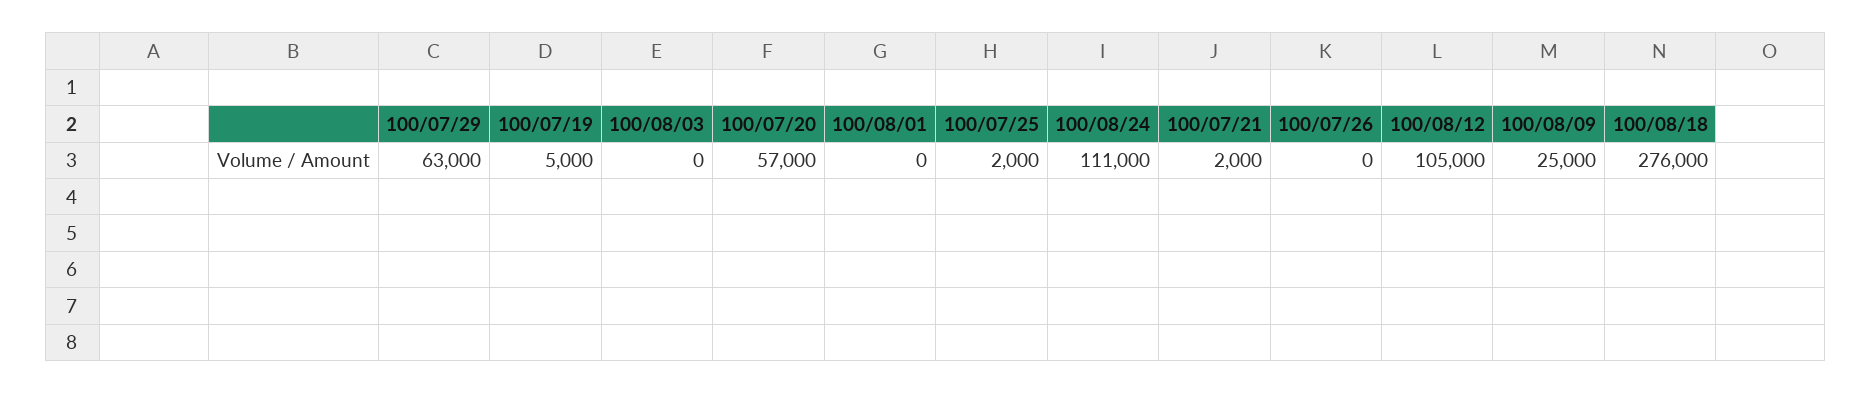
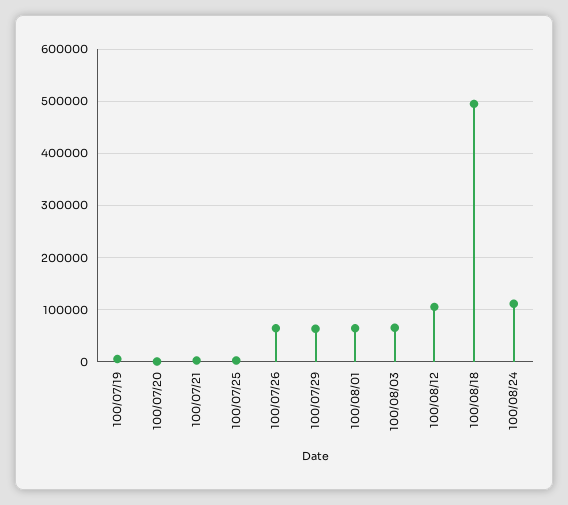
  {
    "100/07/29": 63000,
    "100/07/19": 5000,
-   "100/08/03": 0,
+   "100/08/03": 60000,
-   "100/07/20": 57000,
+   "100/07/20": 0,
-   "100/08/01": 0,
+   "100/08/01": 60000,
    "100/07/25": 2000,
    "100/08/24": 111000,
    "100/07/21": 2000,
-   "100/07/26": 0,
+   "100/07/26": 60000,
    "100/08/12": 105000,
-   "100/08/09": 25000,
-   "100/08/18": 276000
+   "100/08/18": 500000
  }

